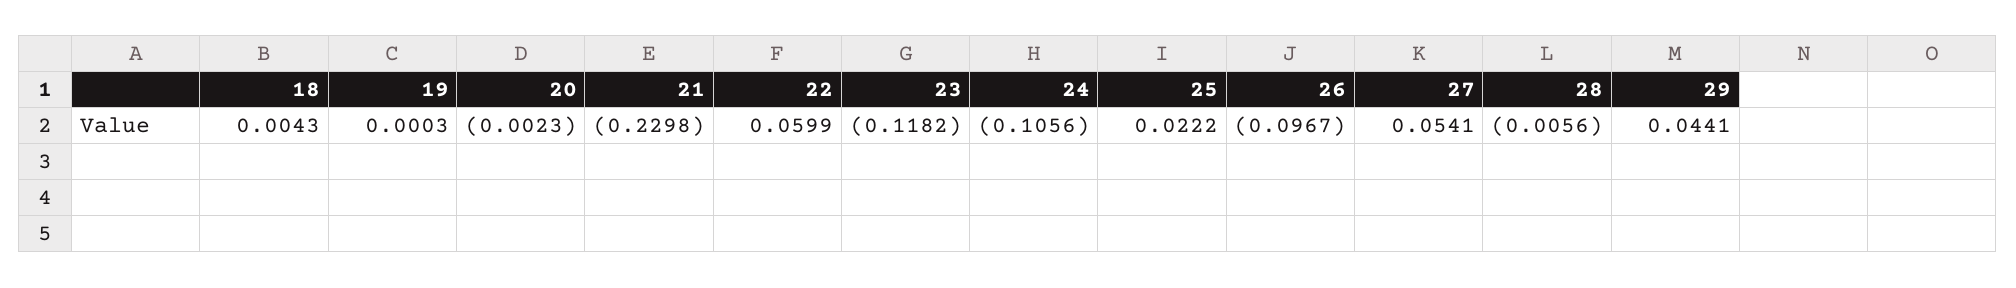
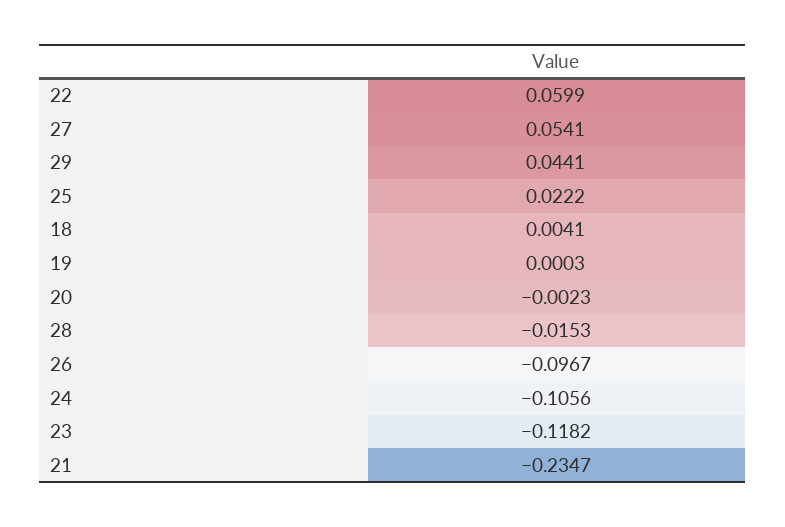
  {
-   "18": 0.0043,
+   "18": 0.0041,
    "19": 0.0003,
    "20": -0.0023,
-   "21": -0.2298,
+   "21": -0.2347,
    "22": 0.0599,
    "23": -0.1182,
    "24": -0.1056,
    "25": 0.0222,
    "26": -0.0967,
    "27": 0.0541,
-   "28": -0.0056,
+   "28": -0.0153,
    "29": 0.0441
  }

